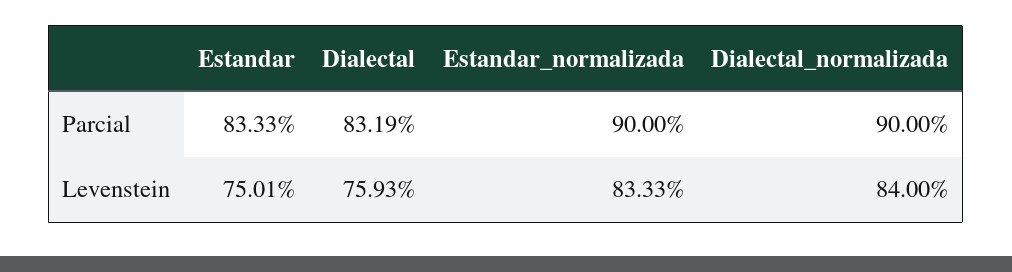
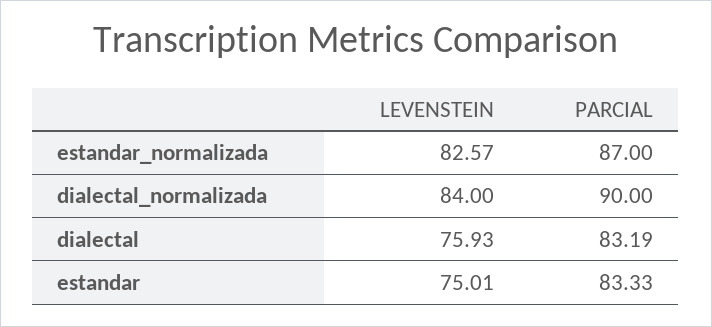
  {
    "Estandar": {
      "Parcial": 83.33,
      "Levenstein": 75.01
    },
    "Dialectal": {
      "Parcial": 83.19,
      "Levenstein": 75.93
    },
    "Estandar_normalizada": {
-     "Parcial": 90,
+     "Parcial": 87,
-     "Levenstein": 83.33
+     "Levenstein": 82.57
    },
    "Dialectal_normalizada": {
      "Parcial": 90,
      "Levenstein": 84
    }
  }

